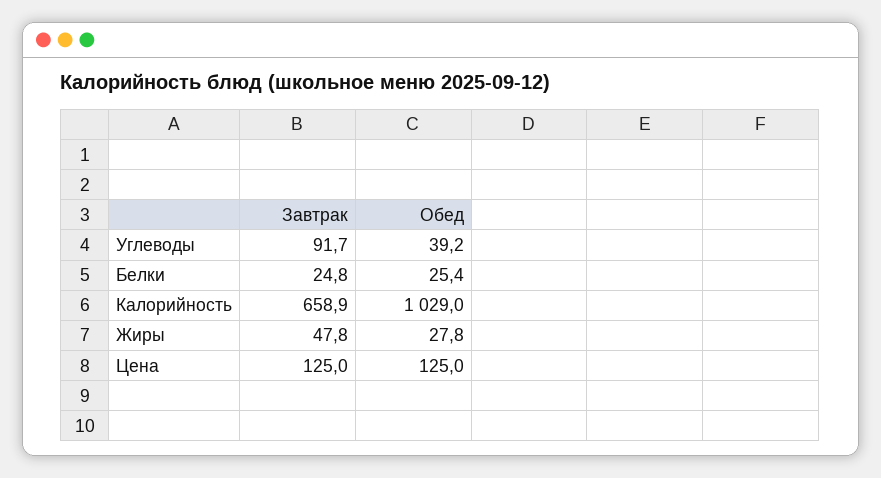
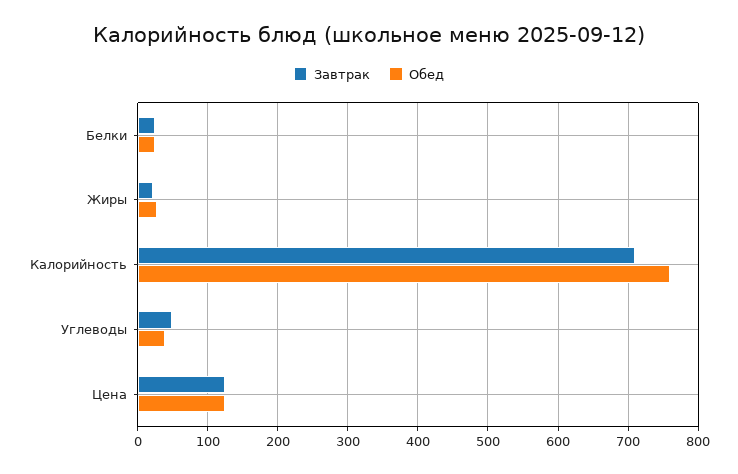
  {
    "Завтрак": {
-     "Углеводы": 91.7,
+     "Углеводы": 50,
      "Белки": 24.8,
-     "Калорийность": 658.9,
+     "Калорийность": 710,
-     "Жиры": 47.8,
+     "Жиры": 20,
      "Цена": 125
    },
    "Обед": {
      "Углеводы": 39.2,
      "Белки": 25.4,
-     "Калорийность": 1029,
+     "Калорийность": 760,
      "Жиры": 27.8,
      "Цена": 125
    }
  }

